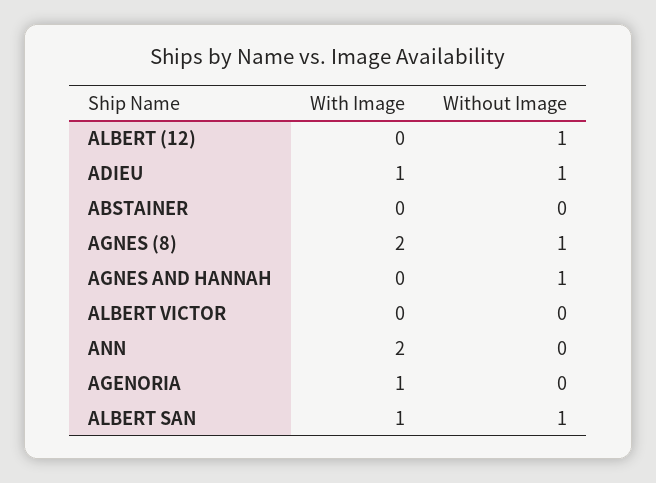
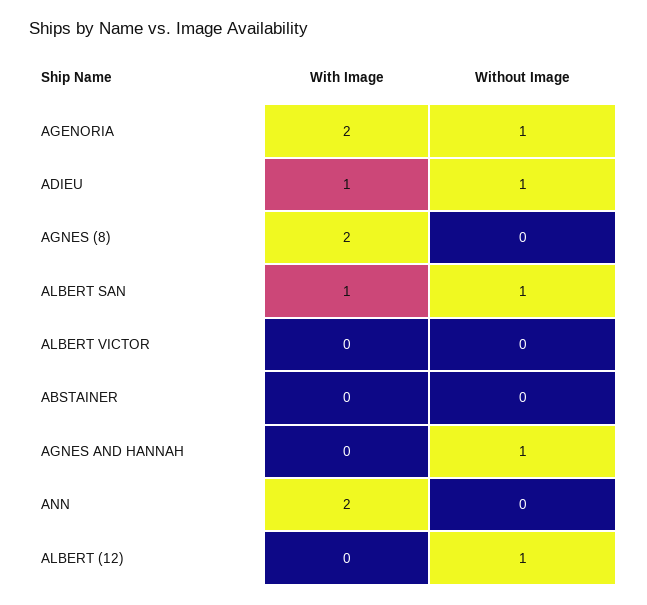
  {
    "With Image": {
      "ALBERT (12)": 0,
      "ADIEU": 1,
      "ABSTAINER": 0,
      "AGNES (8)": 2,
      "AGNES AND HANNAH": 0,
      "ALBERT VICTOR": 0,
      "ANN": 2,
-     "AGENORIA": 1,
+     "AGENORIA": 2,
      "ALBERT SAN": 1
    },
    "Without Image": {
      "ALBERT (12)": 1,
      "ADIEU": 1,
      "ABSTAINER": 0,
-     "AGNES (8)": 1,
+     "AGNES (8)": 0,
      "AGNES AND HANNAH": 1,
      "ALBERT VICTOR": 0,
      "ANN": 0,
-     "AGENORIA": 0,
+     "AGENORIA": 1,
      "ALBERT SAN": 1
    }
  }

